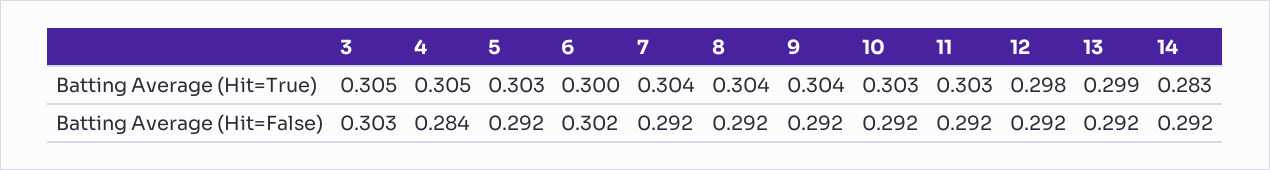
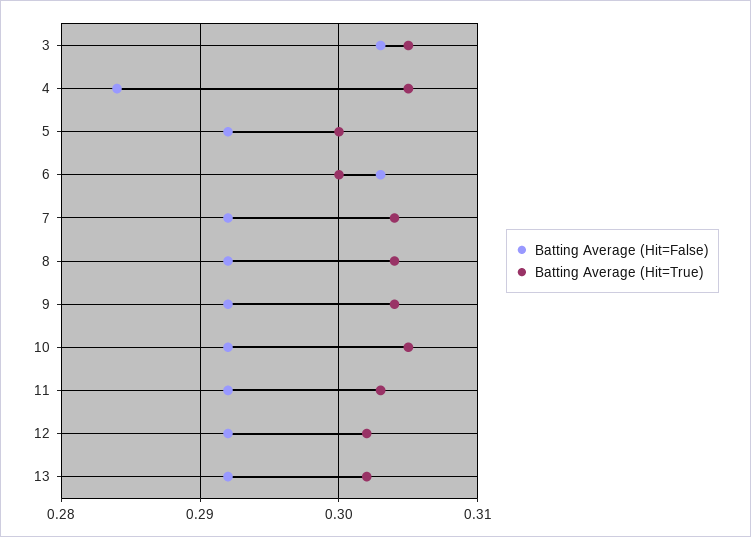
  {
    "Batting Average (Hit=True)": {
      "3": 0.305,
      "4": 0.305,
-     "5": 0.303,
+     "5": 0.3,
      "6": 0.3,
      "7": 0.304,
      "8": 0.304,
      "9": 0.304,
-     "10": 0.303,
+     "10": 0.305,
      "11": 0.303,
-     "12": 0.298,
+     "12": 0.302,
-     "13": 0.299,
+     "13": 0.302
-     "14": 0.283
    },
    "Batting Average (Hit=False)": {
      "3": 0.303,
      "4": 0.284,
      "5": 0.292,
-     "6": 0.302,
+     "6": 0.303,
      "7": 0.292,
      "8": 0.292,
      "9": 0.292,
      "10": 0.292,
      "11": 0.292,
      "12": 0.292,
-     "13": 0.292,
+     "13": 0.292
-     "14": 0.292
    }
  }

